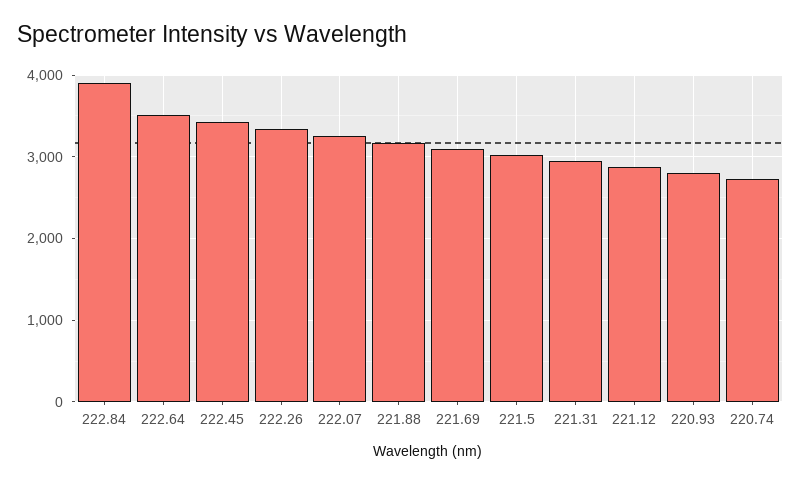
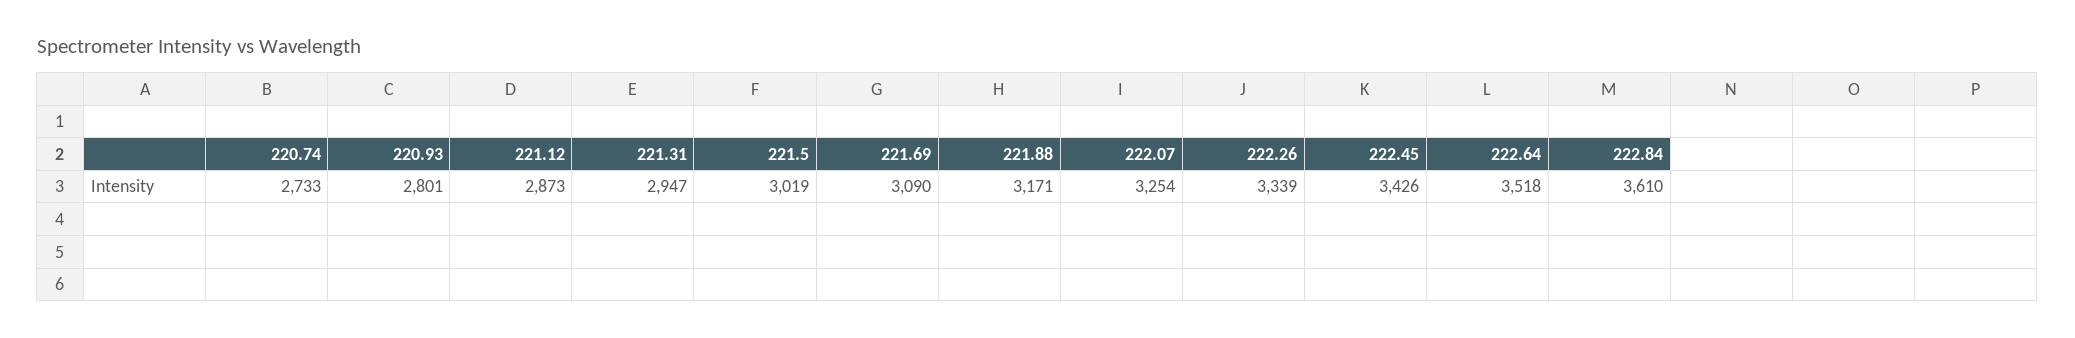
  {
-   "222.84": 3900,
+   "222.84": 3610,
    "222.64": 3518,
    "222.45": 3426,
    "222.26": 3339,
    "222.07": 3254,
    "221.88": 3171,
    "221.69": 3090,
    "221.5": 3019,
    "221.31": 2947,
    "221.12": 2873,
    "220.93": 2801,
    "220.74": 2733
  }

